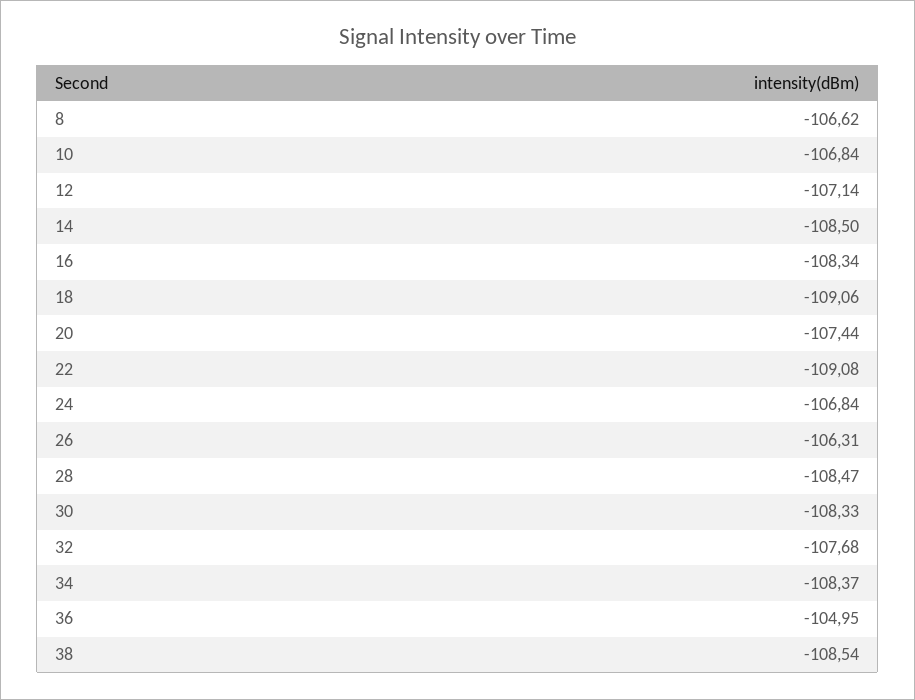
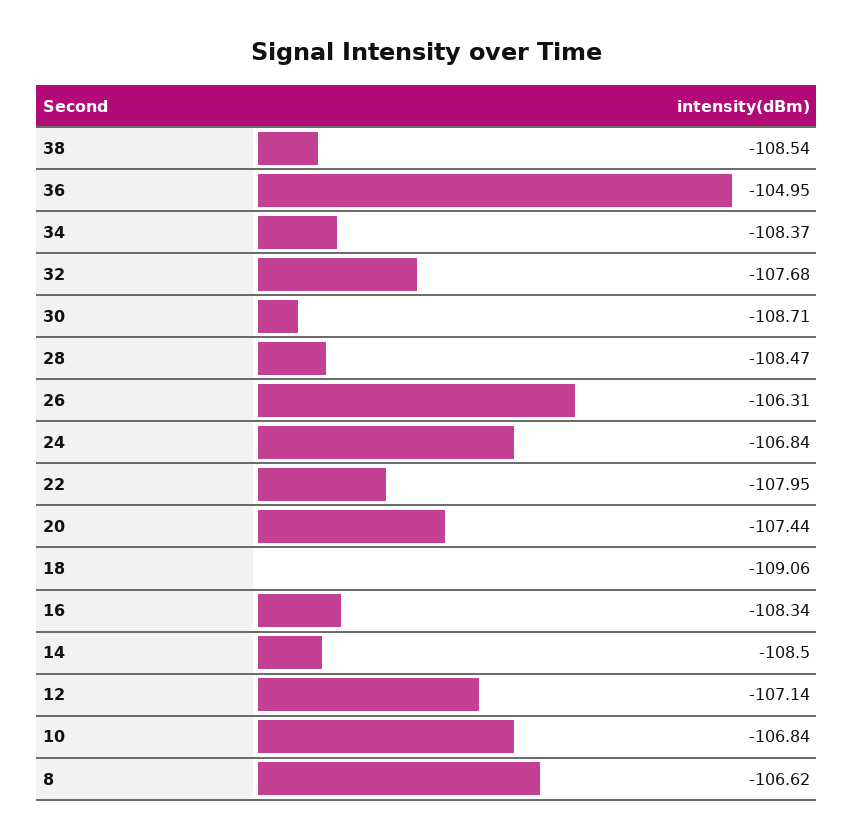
  {
    "8": -106.62,
    "10": -106.84,
    "12": -107.14,
    "14": -108.5,
    "16": -108.34,
    "18": -109.06,
    "20": -107.44,
-   "22": -109.08,
+   "22": -107.95,
    "24": -106.84,
    "26": -106.31,
    "28": -108.47,
-   "30": -108.33,
+   "30": -108.71,
    "32": -107.68,
    "34": -108.37,
    "36": -104.95,
    "38": -108.54
  }

